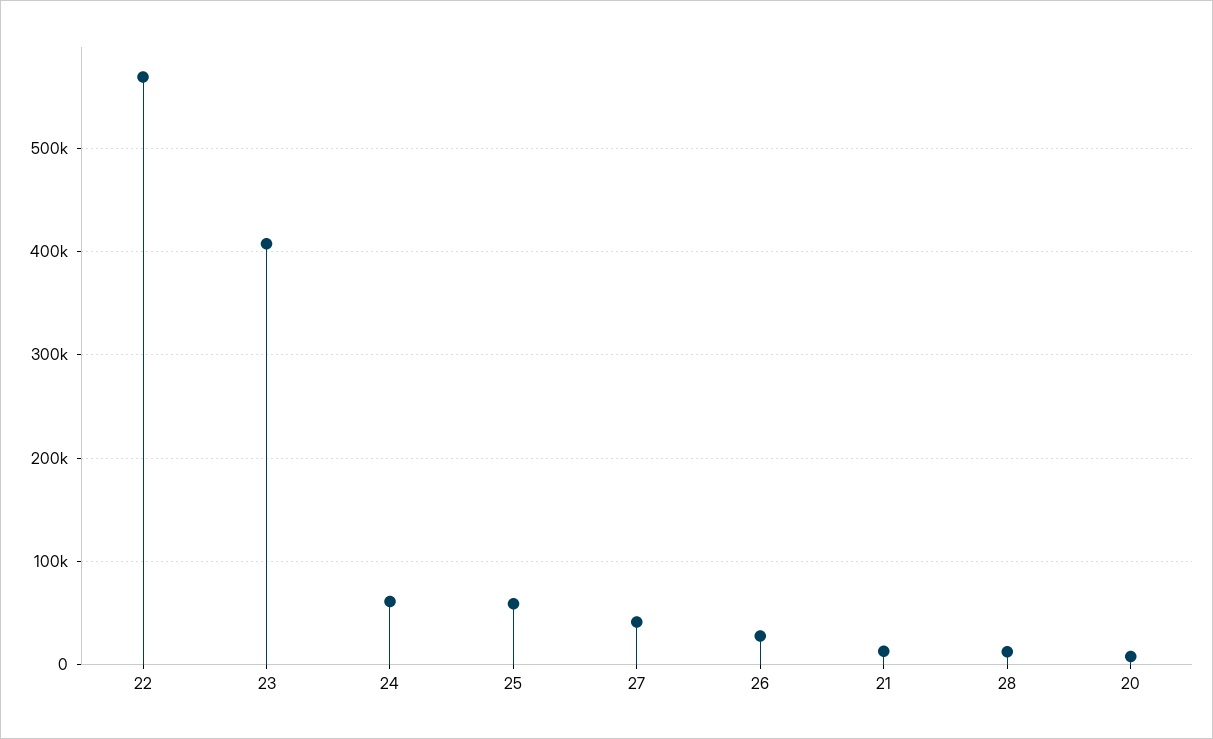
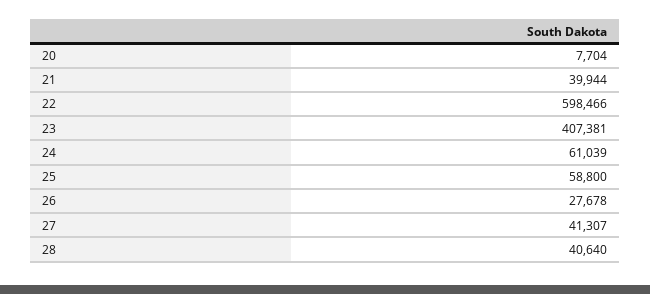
  {
-   "22": 570000,
+   "22": 598466,
    "23": 407381,
    "24": 61039,
    "25": 58800,
    "27": 41307,
    "26": 27678,
-   "21": 10000,
+   "21": 39944,
-   "28": 10000,
+   "28": 40640,
    "20": 7704
  }

